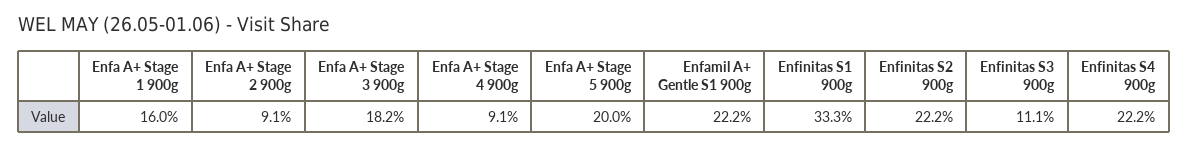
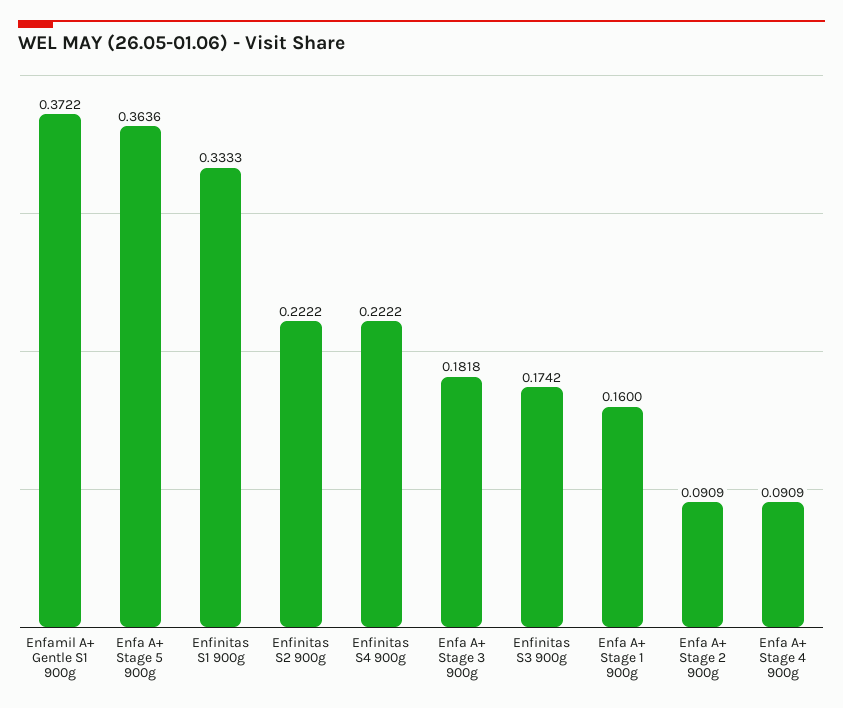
  {
    "Enfa A+ Stage 1 900g": 0.16,
    "Enfa A+ Stage 2 900g": 0.0909,
    "Enfa A+ Stage 3 900g": 0.1818,
    "Enfa A+ Stage 4 900g": 0.0909,
-   "Enfa A+ Stage 5 900g": 0.2,
+   "Enfa A+ Stage 5 900g": 0.3636,
-   "Enfamil A+ Gentle S1 900g": 0.222,
+   "Enfamil A+ Gentle S1 900g": 0.3722,
    "Enfinitas S1 900g": 0.3333,
    "Enfinitas S2 900g": 0.2222,
-   "Enfinitas S3 900g": 0.111,
+   "Enfinitas S3 900g": 0.1742,
    "Enfinitas S4 900g": 0.2222
  }

